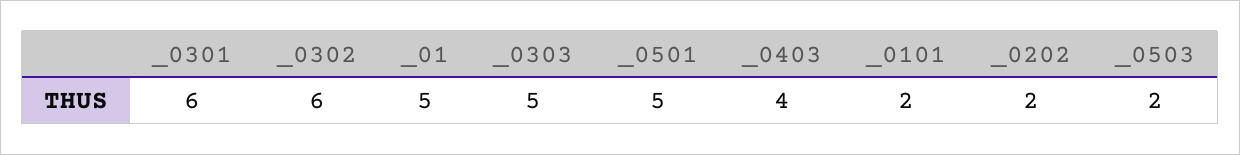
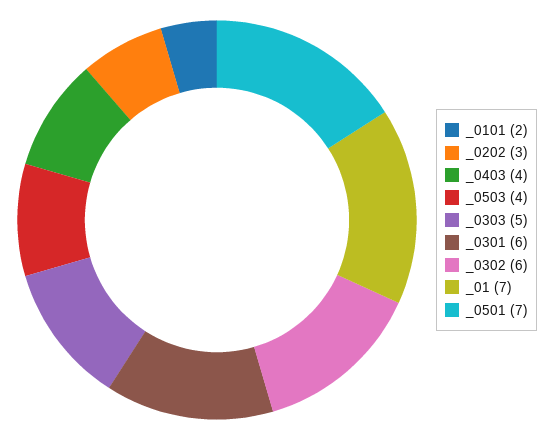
  {
    "_0301": 6,
    "_0302": 6,
-   "_01": 5,
+   "_01": 7,
    "_0303": 5,
-   "_0501": 5,
+   "_0501": 7,
    "_0403": 4,
    "_0101": 2,
-   "_0202": 2,
+   "_0202": 3,
-   "_0503": 2
+   "_0503": 4
  }

